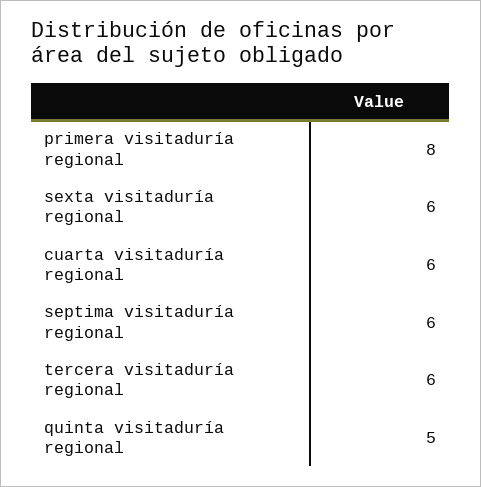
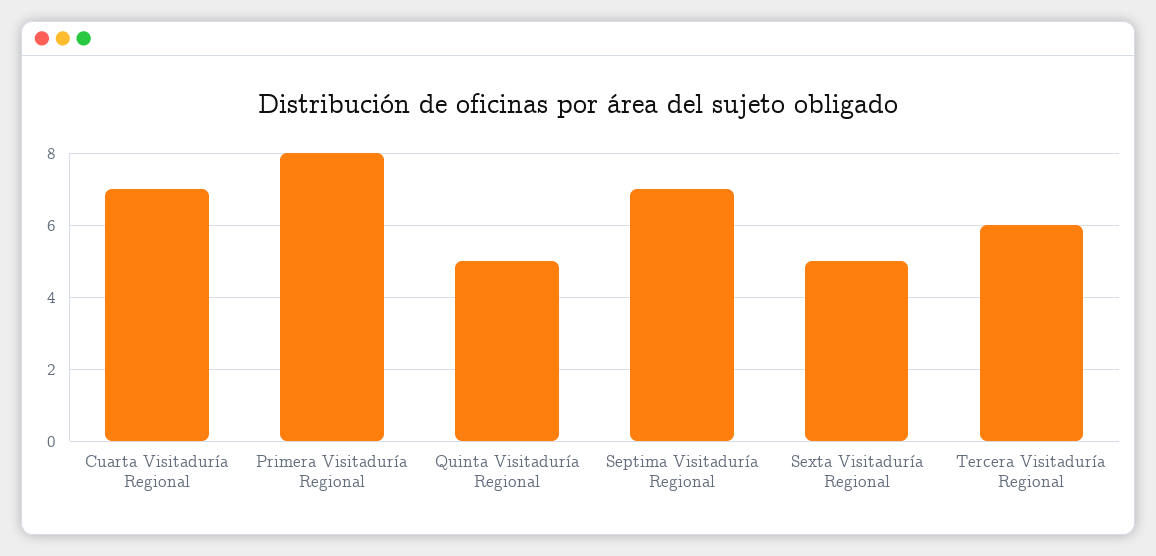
  {
    "primera visitaduría regional": 8,
-   "sexta visitaduría regional": 6,
+   "sexta visitaduría regional": 5,
-   "cuarta visitaduría regional": 6,
+   "cuarta visitaduría regional": 7,
-   "septima visitaduría regional": 6,
+   "septima visitaduría regional": 7,
    "tercera visitaduría regional": 6,
    "quinta visitaduría regional": 5
  }

